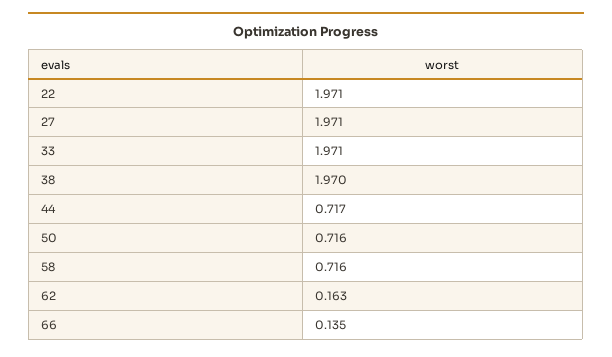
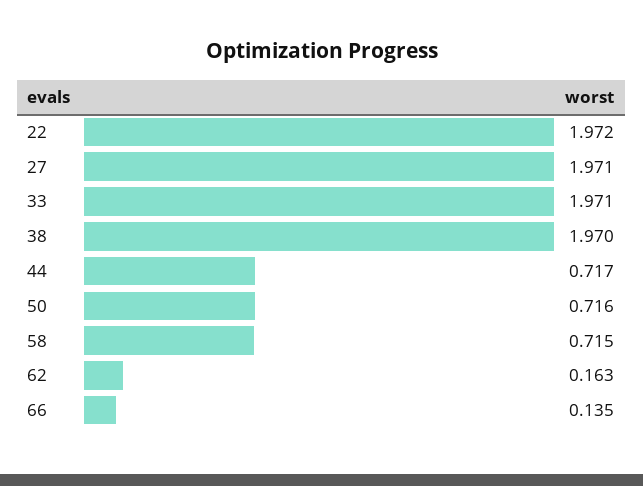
  {
-   "22": 1.971,
+   "22": 1.972,
    "27": 1.971,
    "33": 1.971,
    "38": 1.97,
    "44": 0.717,
    "50": 0.716,
-   "58": 0.716,
+   "58": 0.715,
    "62": 0.163,
    "66": 0.135
  }

